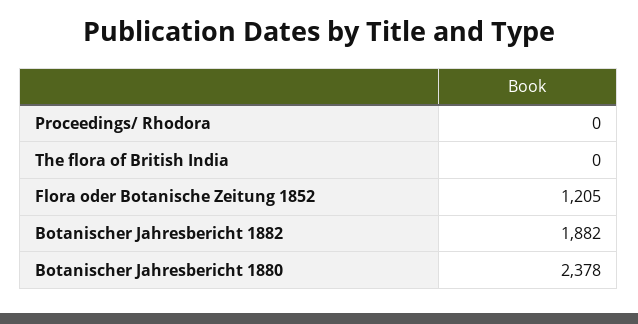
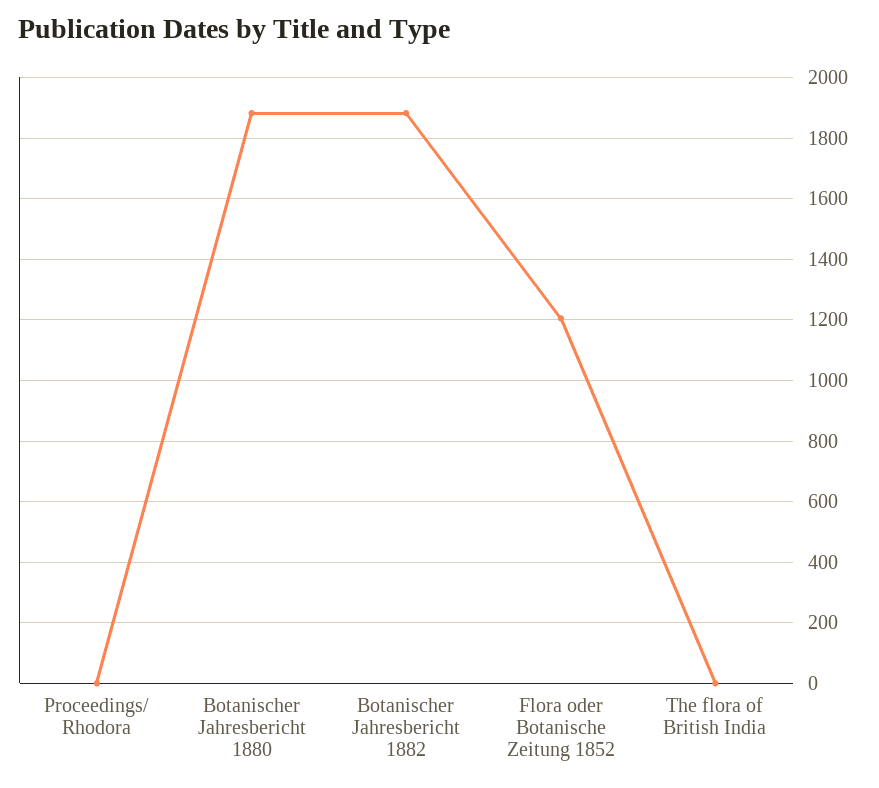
  {
    "Proceedings/ Rhodora": 0,
    "The flora of British India": 0,
    "Flora oder Botanische Zeitung 1852": 1205,
    "Botanischer Jahresbericht 1882": 1882,
-   "Botanischer Jahresbericht 1880": 2378
+   "Botanischer Jahresbericht 1880": 1880
  }

